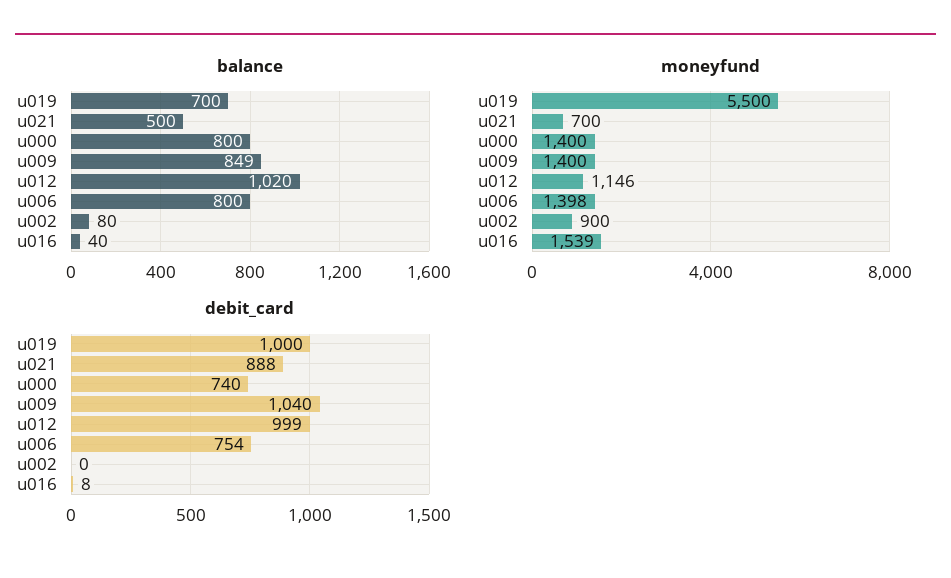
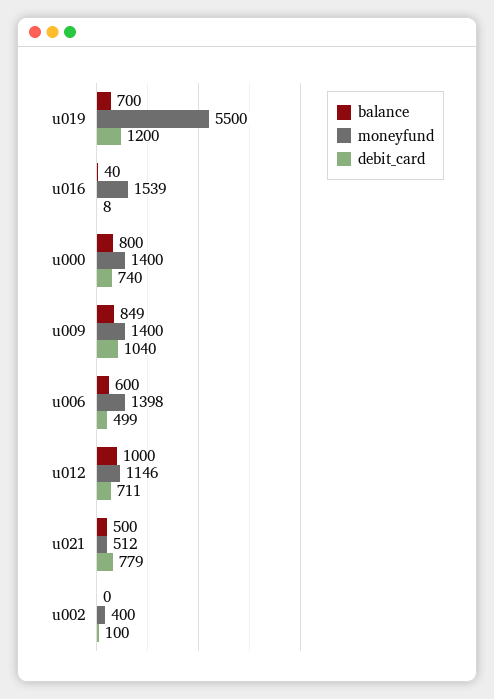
  {
    "balance": {
      "u019": 700,
      "u021": 500,
      "u000": 800,
      "u009": 849,
-     "u012": 1020,
+     "u012": 1000,
-     "u006": 800,
+     "u006": 600,
-     "u002": 80,
+     "u002": 0,
      "u016": 40
    },
    "moneyfund": {
      "u019": 5500,
-     "u021": 700,
+     "u021": 512,
      "u000": 1400,
      "u009": 1400,
      "u012": 1146,
      "u006": 1398,
-     "u002": 900,
+     "u002": 400,
      "u016": 1539
    },
    "debit_card": {
-     "u019": 1000,
+     "u019": 1200,
-     "u021": 888,
+     "u021": 779,
      "u000": 740,
      "u009": 1040,
-     "u012": 999,
+     "u012": 711,
-     "u006": 754,
+     "u006": 499,
-     "u002": 0,
+     "u002": 100,
      "u016": 8
    }
  }

